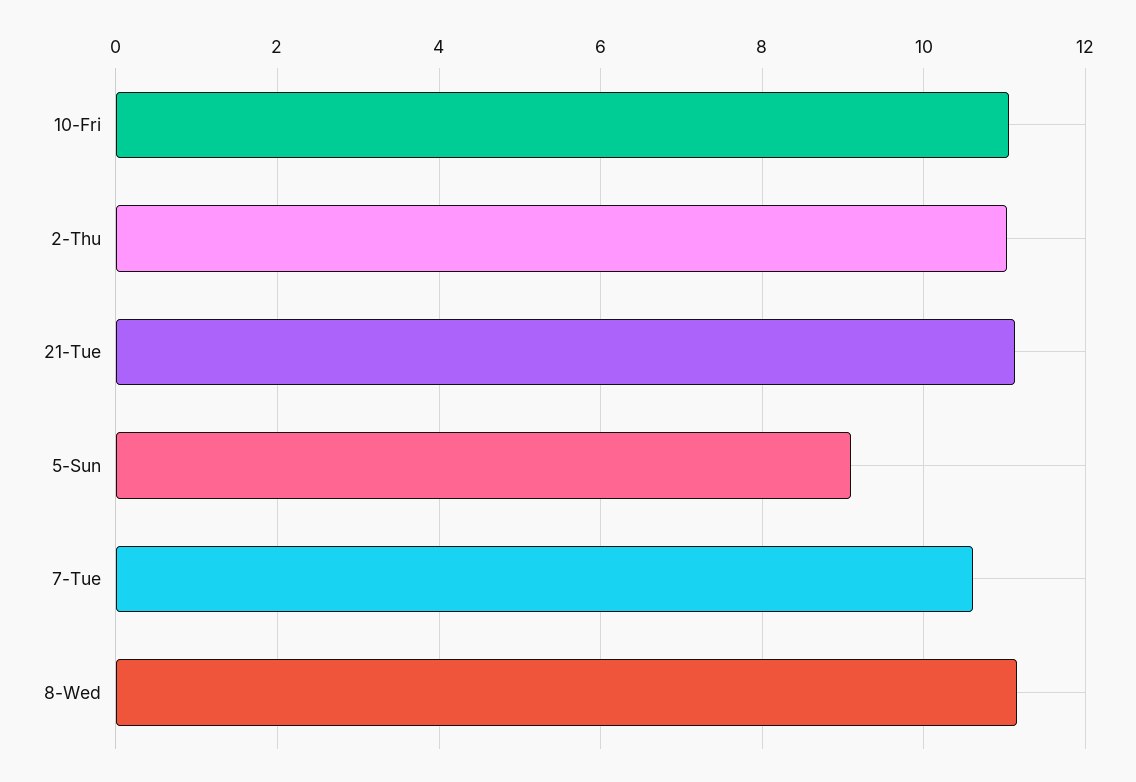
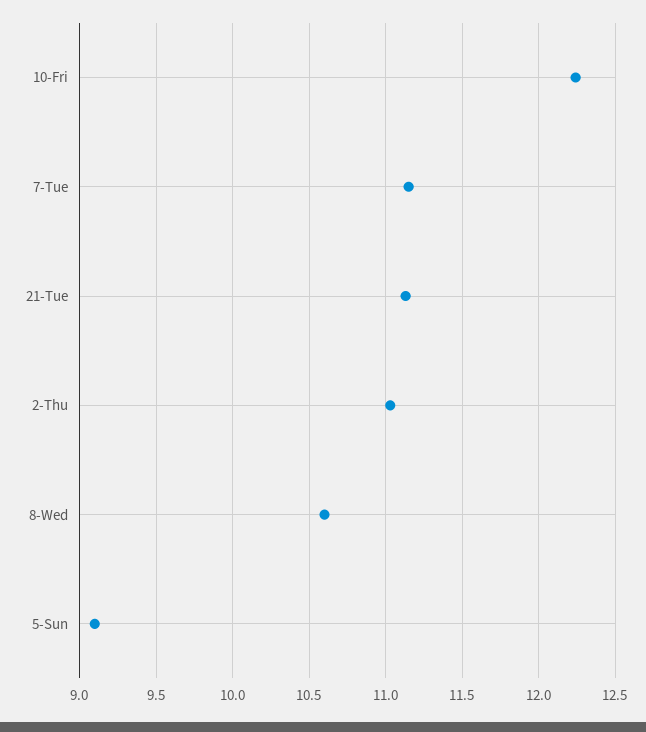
  {
-   "10-Fri": 11,
+   "10-Fri": 12.25,
    "2-Thu": 11.05,
    "21-Tue": 11.15,
    "5-Sun": 9.1,
-   "7-Tue": 10.6,
+   "7-Tue": 11.15,
-   "8-Wed": 11.2
+   "8-Wed": 10.6
  }

